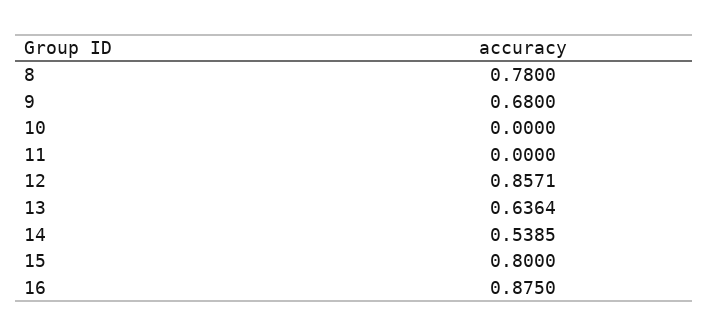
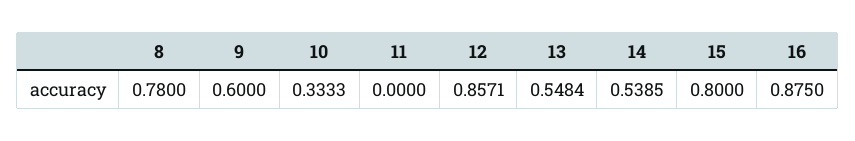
  {
    "8": 0.78,
-   "9": 0.68,
+   "9": 0.6,
-   "10": 0,
+   "10": 0.3333,
    "11": 0,
    "12": 0.8571,
-   "13": 0.6364,
+   "13": 0.5484,
    "14": 0.5385,
    "15": 0.8,
    "16": 0.875
  }

